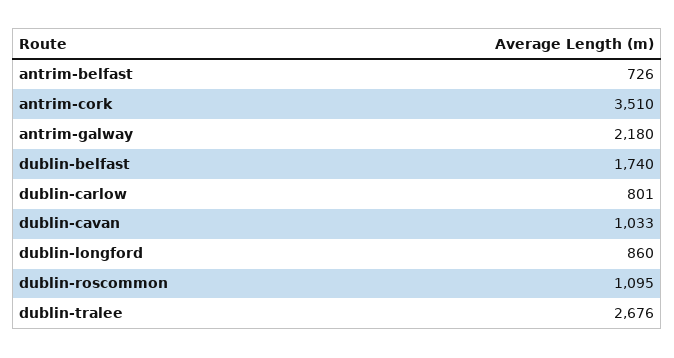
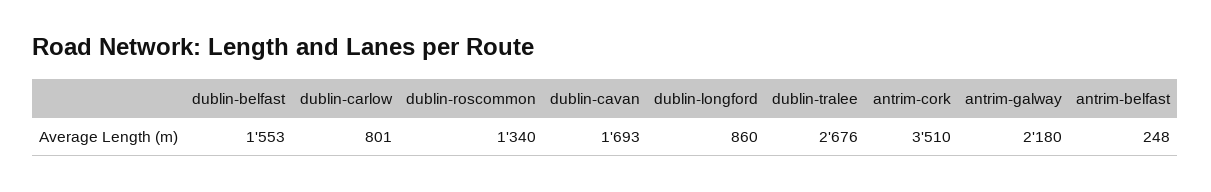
  {
-   "antrim-belfast": 726,
+   "antrim-belfast": 248,
    "antrim-cork": 3510,
    "antrim-galway": 2180,
-   "dublin-belfast": 1740,
+   "dublin-belfast": 1553,
    "dublin-carlow": 801,
-   "dublin-cavan": 1033,
+   "dublin-cavan": 1693,
    "dublin-longford": 860,
-   "dublin-roscommon": 1095,
+   "dublin-roscommon": 1340,
    "dublin-tralee": 2676
  }

